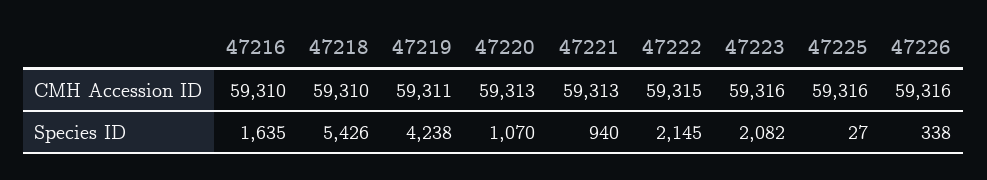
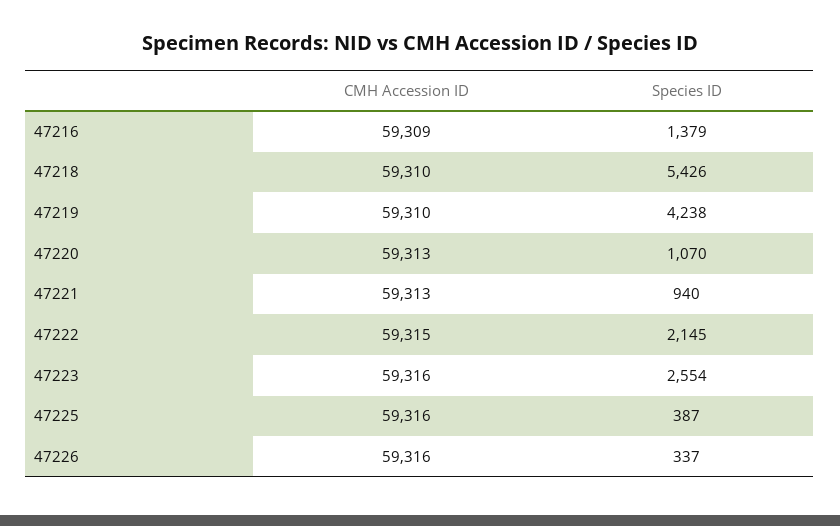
  {
    "47216": {
-     "CMH Accession ID": 59310,
+     "CMH Accession ID": 59309,
-     "Species ID": 1635
+     "Species ID": 1379
    },
    "47218": {
      "CMH Accession ID": 59310,
      "Species ID": 5426
    },
    "47219": {
-     "CMH Accession ID": 59311,
+     "CMH Accession ID": 59310,
      "Species ID": 4238
    },
    "47220": {
      "CMH Accession ID": 59313,
      "Species ID": 1070
    },
    "47221": {
      "CMH Accession ID": 59313,
      "Species ID": 940
    },
    "47222": {
      "CMH Accession ID": 59315,
      "Species ID": 2145
    },
    "47223": {
      "CMH Accession ID": 59316,
-     "Species ID": 2082
+     "Species ID": 2554
    },
    "47225": {
      "CMH Accession ID": 59316,
-     "Species ID": 27
+     "Species ID": 387
    },
    "47226": {
      "CMH Accession ID": 59316,
-     "Species ID": 338
+     "Species ID": 337
    }
  }

